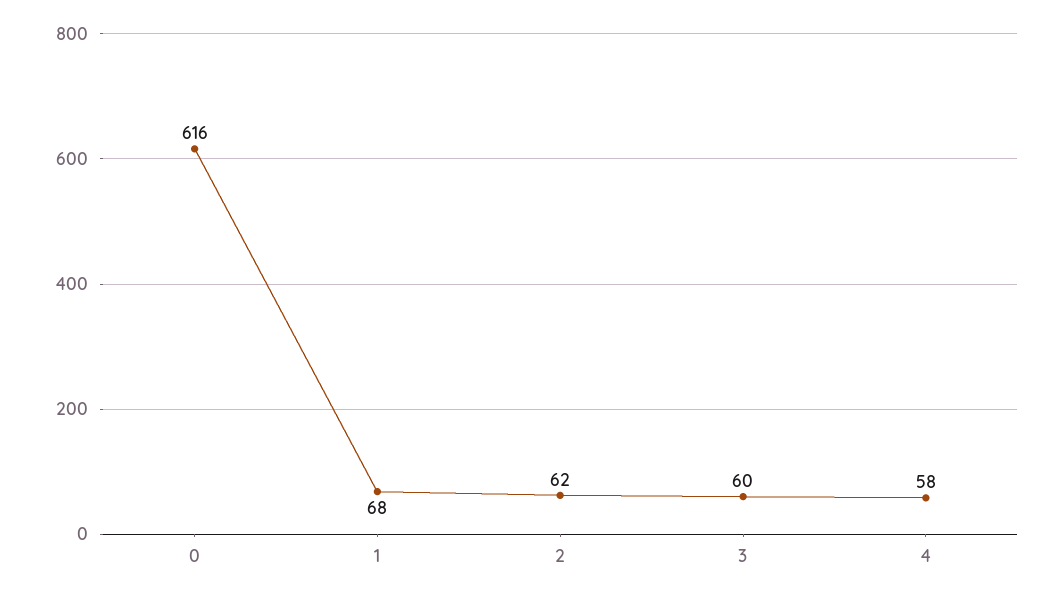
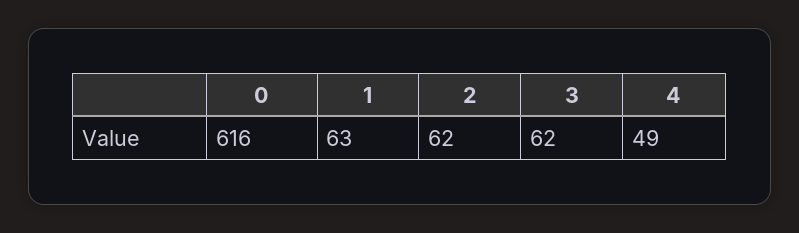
  {
    "0": 616,
-   "1": 68,
+   "1": 63,
    "2": 62,
-   "3": 60,
+   "3": 62,
-   "4": 58
+   "4": 49
  }

